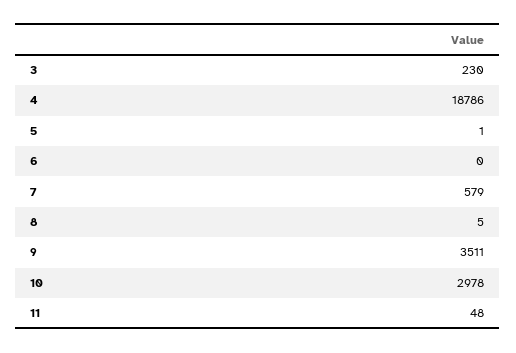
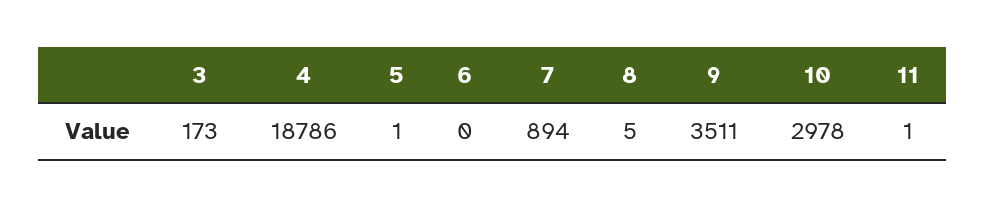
  {
-   "3": 230,
+   "3": 173,
    "4": 18786,
    "5": 1,
    "6": 0,
-   "7": 579,
+   "7": 894,
    "8": 5,
    "9": 3511,
    "10": 2978,
-   "11": 48
+   "11": 1
  }

